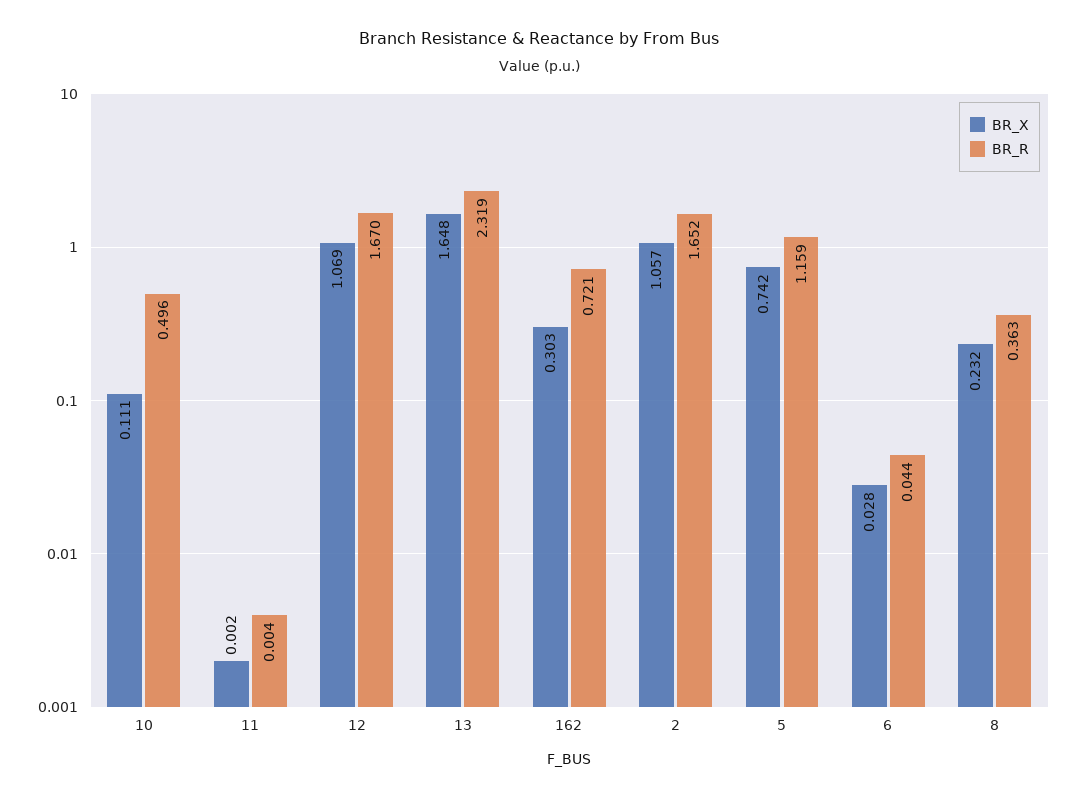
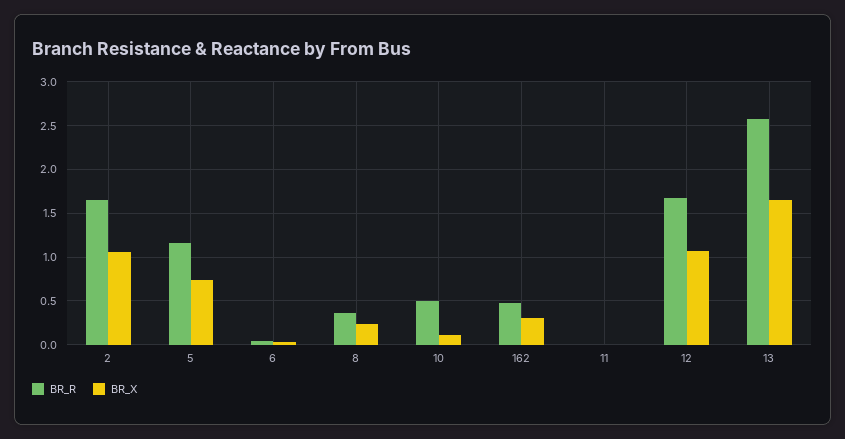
  {
    "BR_X": {
      "10": 0.111,
      "11": 0.002,
      "12": 1.069,
      "13": 1.648,
      "162": 0.303,
      "2": 1.057,
      "5": 0.742,
      "6": 0.028,
      "8": 0.232
    },
    "BR_R": {
      "10": 0.496,
      "11": 0.004,
      "12": 1.67,
-     "13": 2.319,
+     "13": 2.6,
-     "162": 0.721,
+     "162": 0.5,
      "2": 1.652,
      "5": 1.159,
      "6": 0.044,
      "8": 0.363
    }
  }

